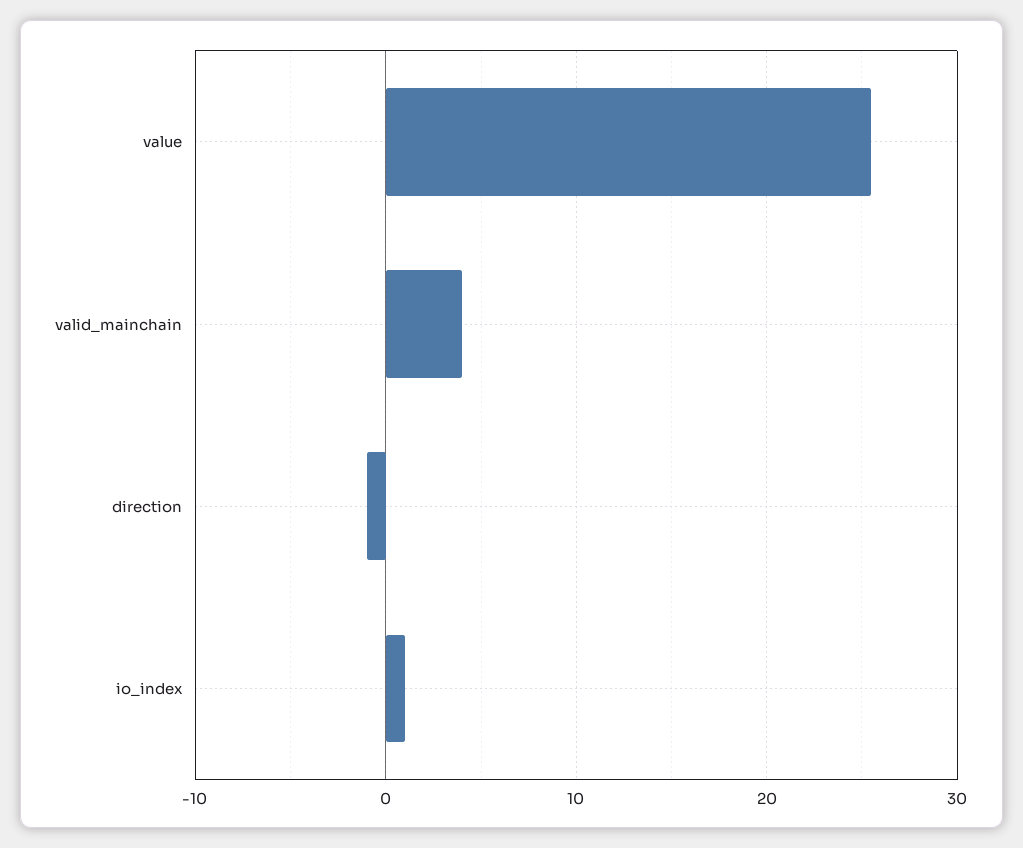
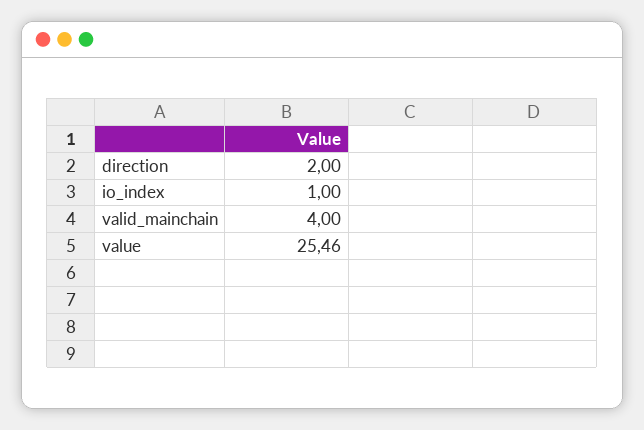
  {
    "value": 25.46,
    "valid_mainchain": 4,
-   "direction": -1,
+   "direction": 2,
    "io_index": 1
  }

